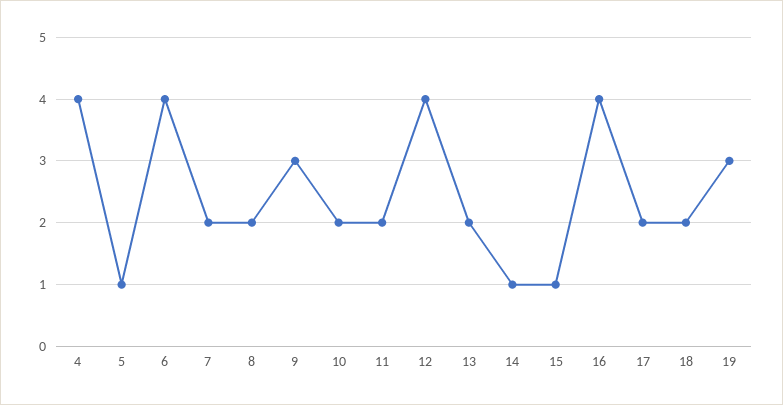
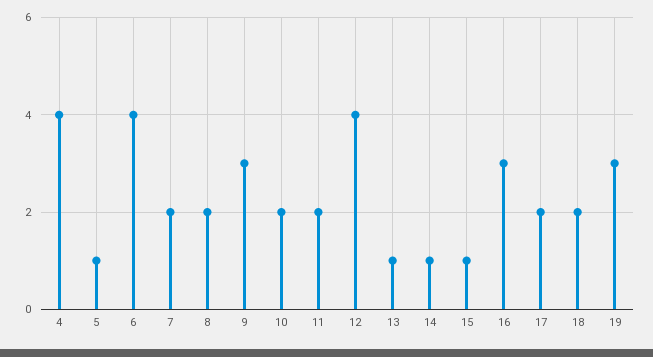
  {
    "4": 4,
    "5": 1,
    "6": 4,
    "7": 2,
    "8": 2,
    "9": 3,
    "10": 2,
    "11": 2,
    "12": 4,
-   "13": 2,
+   "13": 1,
    "14": 1,
    "15": 1,
-   "16": 4,
+   "16": 3,
    "17": 2,
    "18": 2,
    "19": 3
  }

